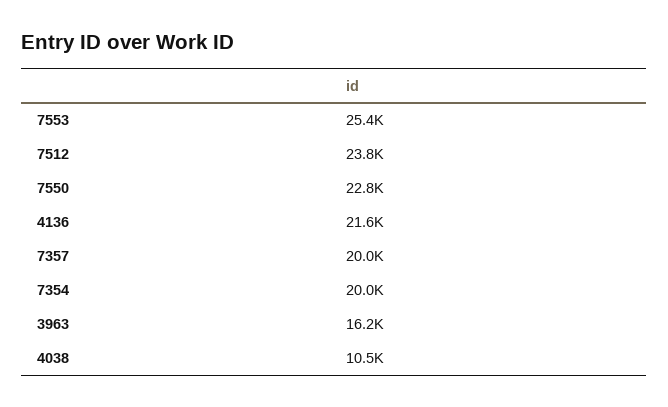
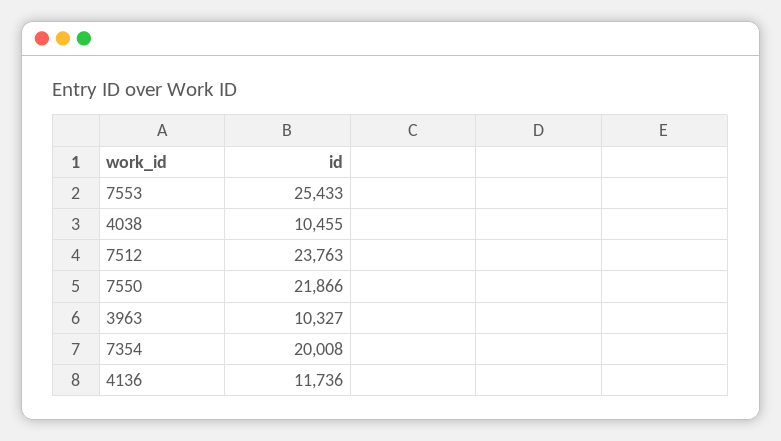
  {
    "7553": 25433,
    "7512": 23763,
-   "7550": 22800,
+   "7550": 21866,
-   "4136": 21600,
+   "4136": 11736,
-   "7357": 20000,
    "7354": 20008,
-   "3963": 16200,
+   "3963": 10327,
    "4038": 10455
  }

